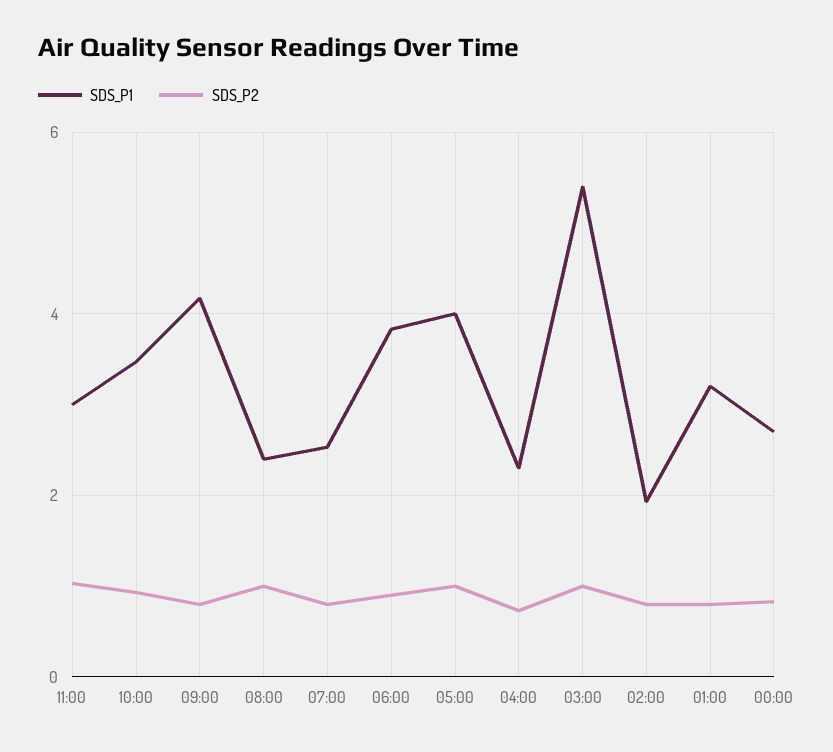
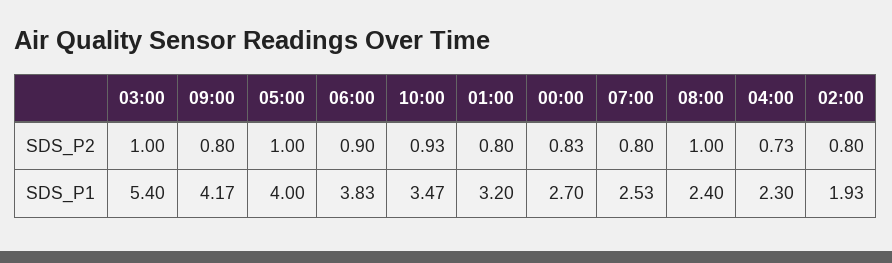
  {
    "SDS_P1": {
-     "11:00": 3,
      "10:00": 3.47,
      "09:00": 4.17,
      "08:00": 2.4,
      "07:00": 2.53,
      "06:00": 3.83,
      "05:00": 4,
      "04:00": 2.3,
      "03:00": 5.4,
      "02:00": 1.93,
      "01:00": 3.2,
      "00:00": 2.7
    },
    "SDS_P2": {
-     "11:00": 1,
      "10:00": 0.93,
      "09:00": 0.8,
      "08:00": 1,
      "07:00": 0.8,
      "06:00": 0.9,
      "05:00": 1,
      "04:00": 0.73,
      "03:00": 1,
      "02:00": 0.8,
      "01:00": 0.8,
      "00:00": 0.83
    }
  }

